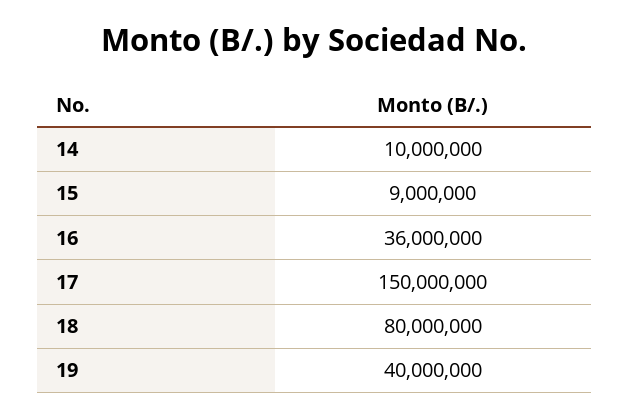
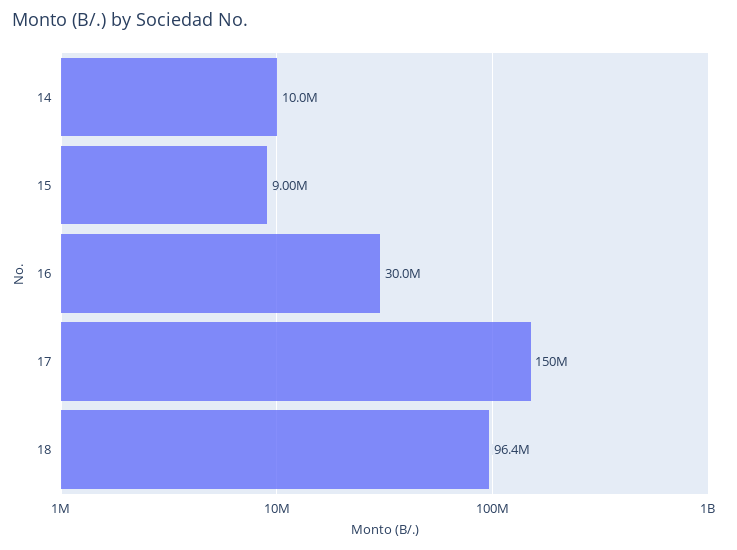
  {
    "14": 10000000,
    "15": 9000000,
-   "16": 36000000,
+   "16": 30000000,
    "17": 150000000,
-   "18": 80000000,
+   "18": 96400000
-   "19": 40000000
  }

